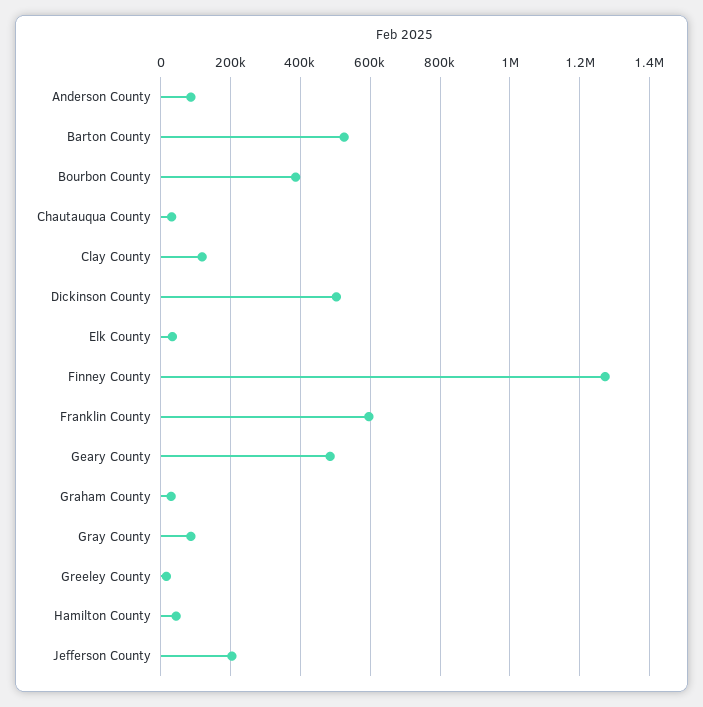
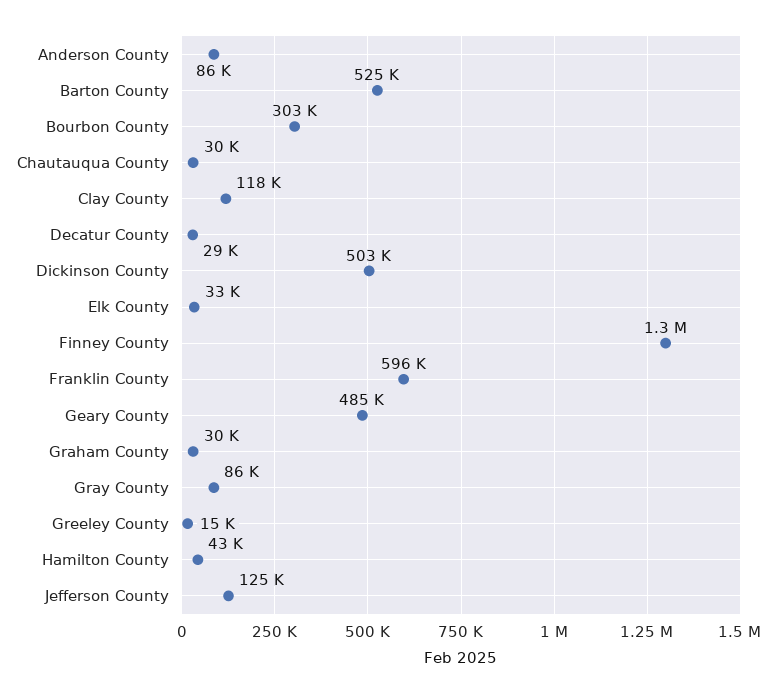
  {
    "Anderson County": 86000,
    "Barton County": 525000,
-   "Bourbon County": 380000,
+   "Bourbon County": 303000,
    "Chautauqua County": 30000,
    "Clay County": 118000,
    "Dickinson County": 503000,
    "Elk County": 33000,
    "Finney County": 1300000,
    "Franklin County": 596000,
    "Geary County": 485000,
    "Graham County": 30000,
    "Gray County": 86000,
    "Greeley County": 15000,
    "Hamilton County": 43000,
-   "Jefferson County": 200000
+   "Jefferson County": 125000,
+   "Decatur County": 29000
  }

